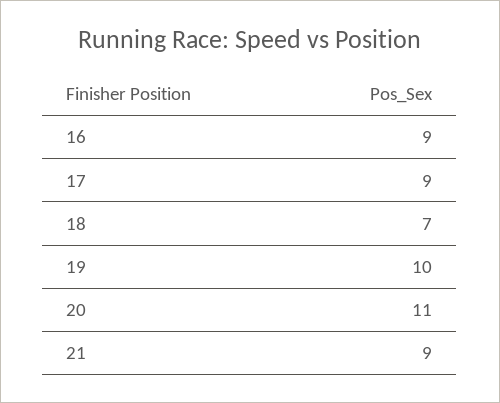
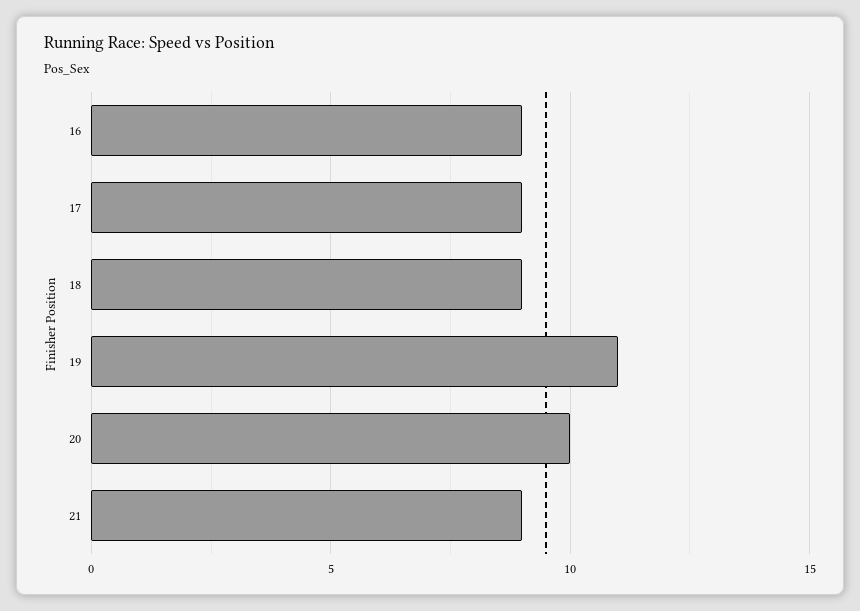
  {
    "16": 9,
    "17": 9,
-   "18": 7,
+   "18": 9,
-   "19": 10,
+   "19": 11,
-   "20": 11,
+   "20": 10,
    "21": 9
  }

